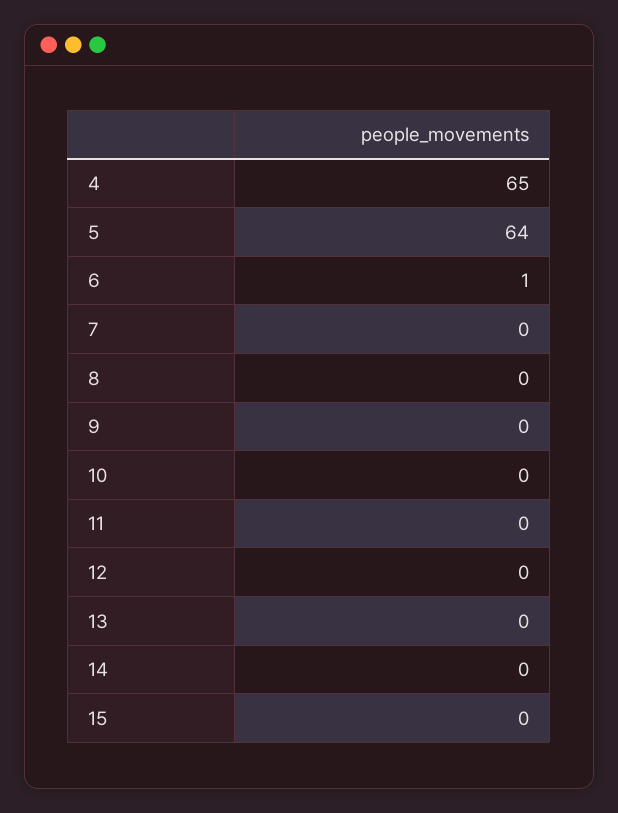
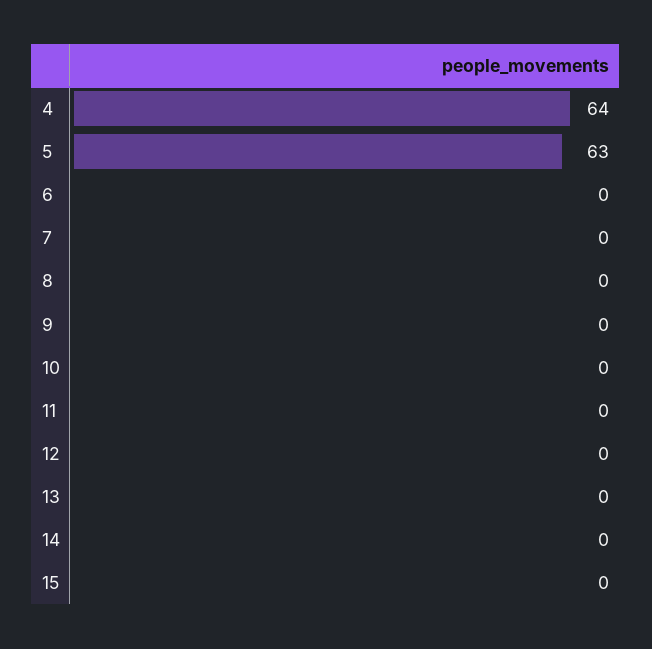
  {
-   "4": 65,
+   "4": 64,
-   "5": 64,
+   "5": 63,
-   "6": 1,
+   "6": 0,
    "7": 0,
    "8": 0,
    "9": 0,
    "10": 0,
    "11": 0,
    "12": 0,
    "13": 0,
    "14": 0,
    "15": 0
  }

